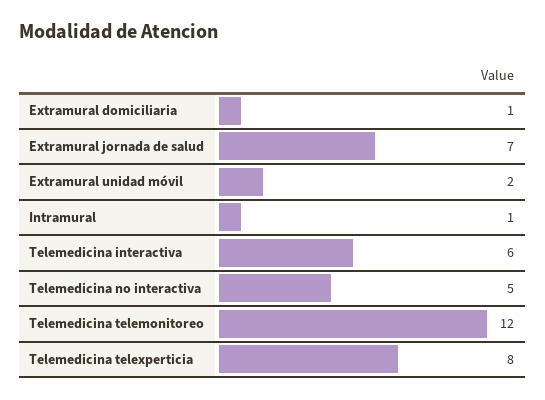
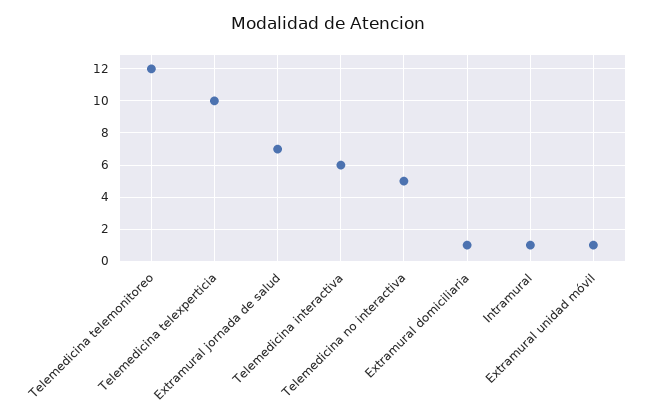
  {
    "Extramural domiciliaria": 1,
    "Extramural jornada de salud": 7,
-   "Extramural unidad móvil": 2,
+   "Extramural unidad móvil": 1,
    "Intramural": 1,
    "Telemedicina interactiva": 6,
    "Telemedicina no interactiva": 5,
    "Telemedicina telemonitoreo": 12,
-   "Telemedicina telexperticia": 8
+   "Telemedicina telexperticia": 10
  }

